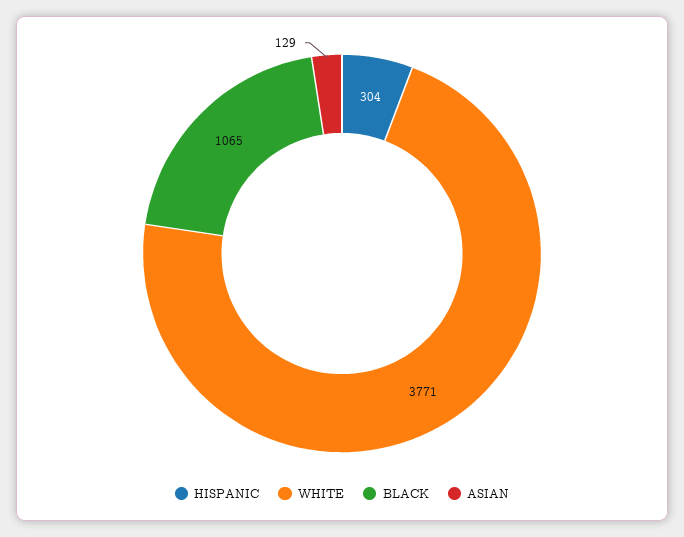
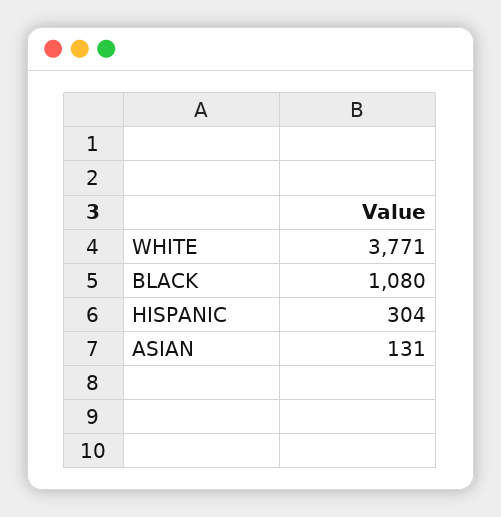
  {
    "HISPANIC": 304,
    "WHITE": 3771,
-   "BLACK": 1065,
+   "BLACK": 1080,
-   "ASIAN": 129
+   "ASIAN": 131
  }

